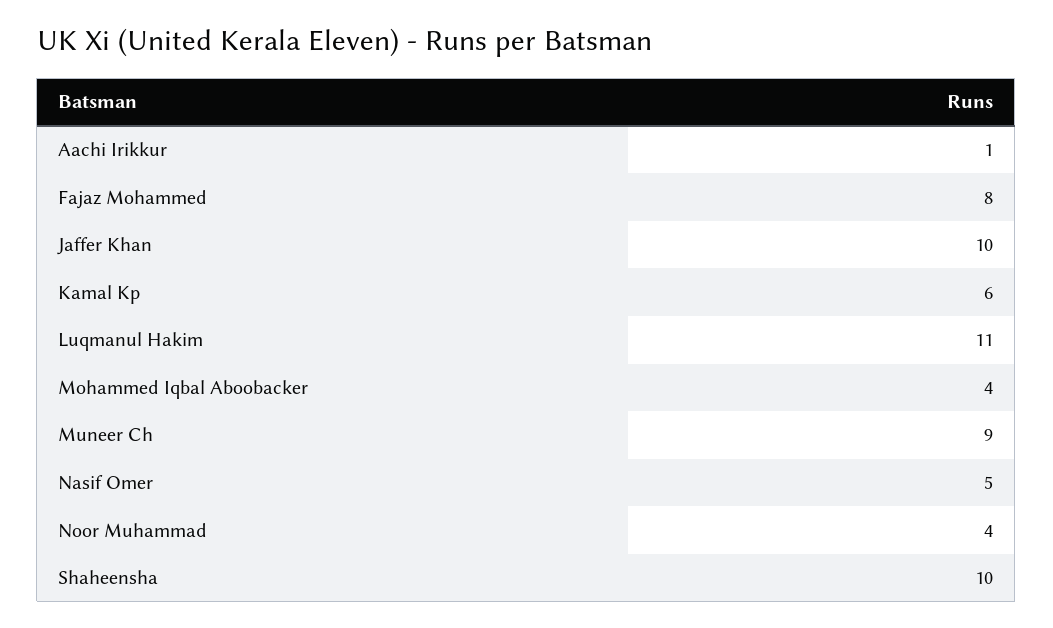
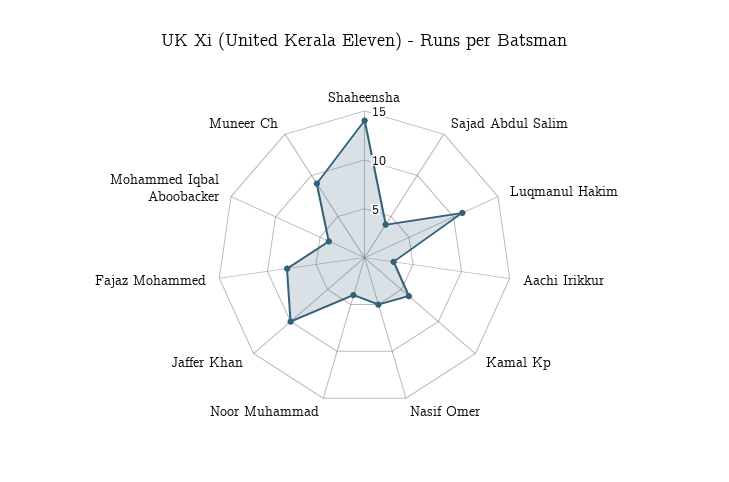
  {
-   "Aachi Irikkur": 1,
+   "Aachi Irikkur": 3,
    "Fajaz Mohammed": 8,
    "Jaffer Khan": 10,
    "Kamal Kp": 6,
    "Luqmanul Hakim": 11,
    "Mohammed Iqbal Aboobacker": 4,
    "Muneer Ch": 9,
    "Nasif Omer": 5,
    "Noor Muhammad": 4,
-   "Shaheensha": 10
+   "Shaheensha": 14,
+   "Sajad Abdul Salim": 4
  }

